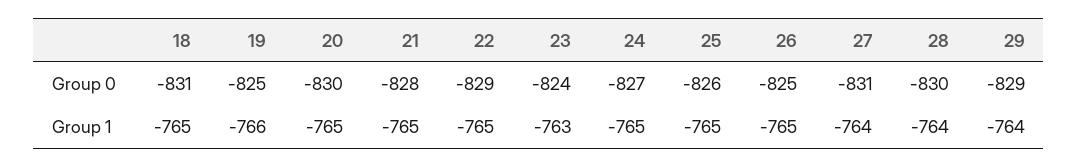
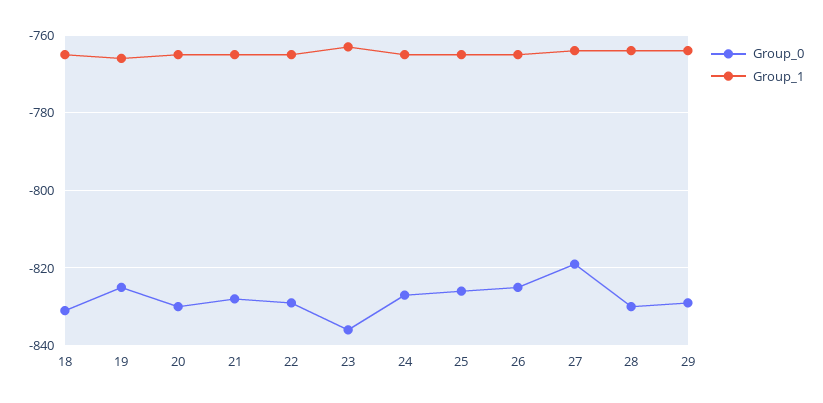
  {
    "Group 0": {
      "18": -831,
      "19": -825,
      "20": -830,
      "21": -828,
      "22": -829,
-     "23": -824,
+     "23": -835,
      "24": -827,
      "25": -826,
      "26": -825,
-     "27": -831,
+     "27": -820,
      "28": -830,
      "29": -829
    },
    "Group 1": {
      "18": -765,
      "19": -766,
      "20": -765,
      "21": -765,
      "22": -765,
      "23": -763,
      "24": -765,
      "25": -765,
      "26": -765,
      "27": -764,
      "28": -764,
      "29": -764
    }
  }

